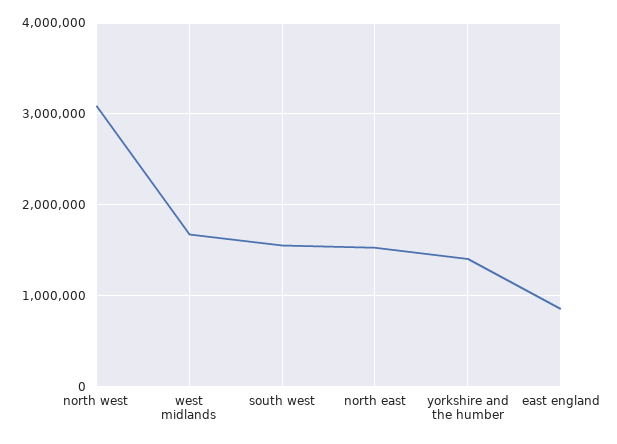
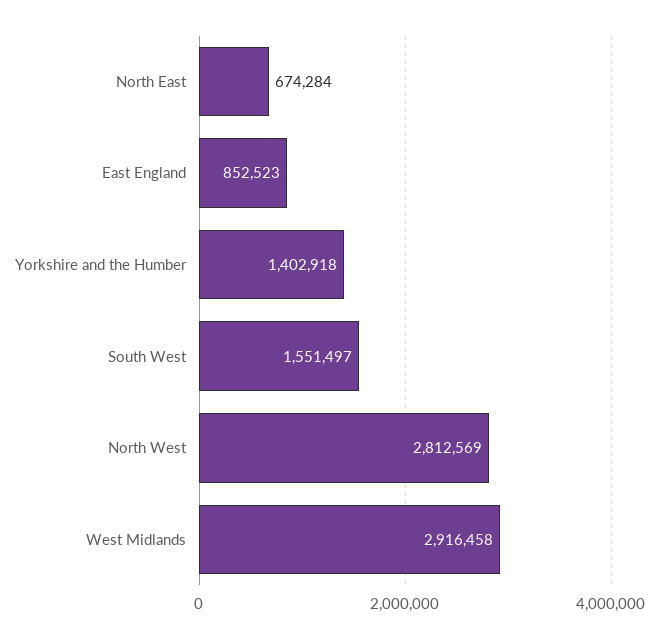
  {
-   "north west": 3100000,
+   "north west": 2812569,
-   "west midlands": 1700000,
+   "west midlands": 2916458,
    "south west": 1551497,
-   "north east": 1500000,
+   "north east": 674284,
    "yorkshire and the humber": 1402918,
    "east england": 852523
  }

